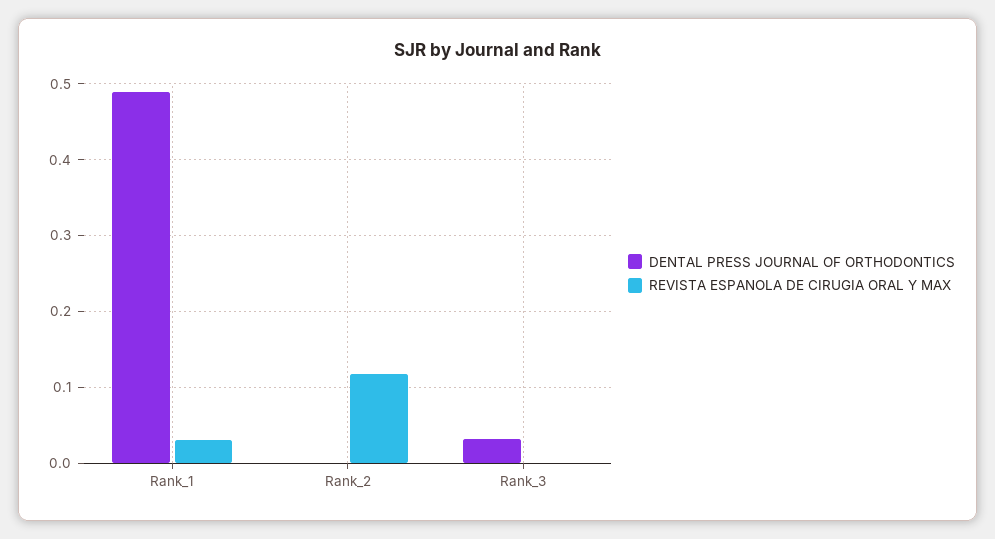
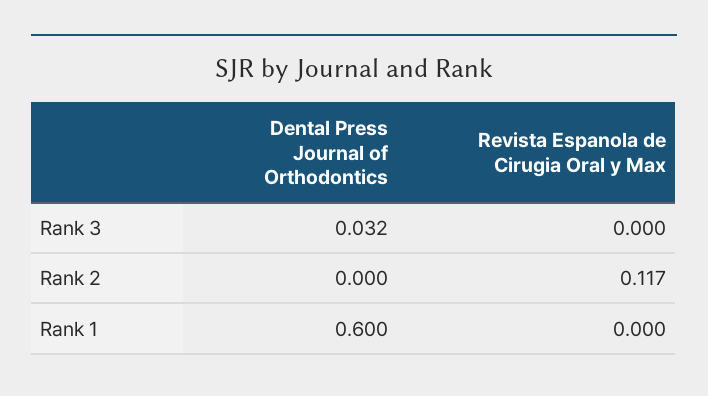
  {
    "DENTAL PRESS JOURNAL OF ORTHODONTICS": {
-     "Rank_1": 0.49,
+     "Rank_1": 0.6,
      "Rank_2": 0,
      "Rank_3": 0.032
    },
    "REVISTA ESPANOLA DE CIRUGIA ORAL Y MAX": {
-     "Rank_1": 0.03,
+     "Rank_1": 0,
      "Rank_2": 0.117,
      "Rank_3": 0
    }
  }

